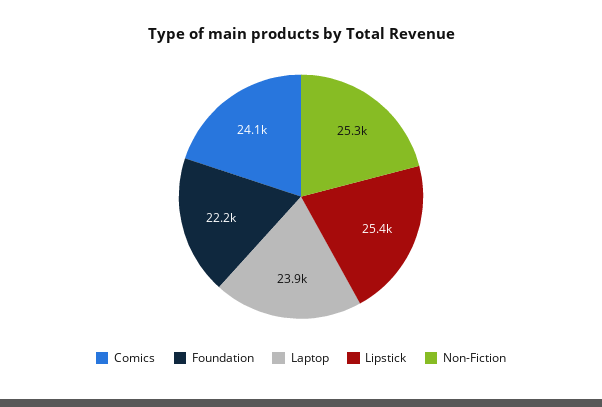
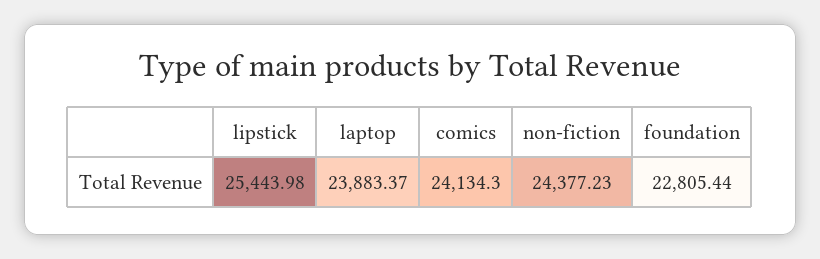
  {
    "Comics": 24134.3,
-   "Foundation": 22200,
+   "Foundation": 22805.44,
    "Laptop": 23883.37,
    "Lipstick": 25443.98,
-   "Non-Fiction": 25300
+   "Non-Fiction": 24377.23
  }

